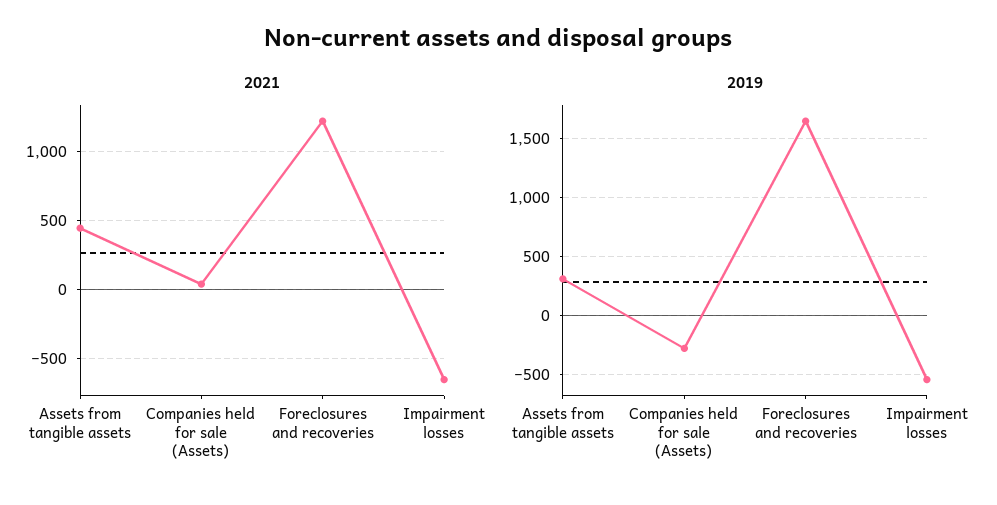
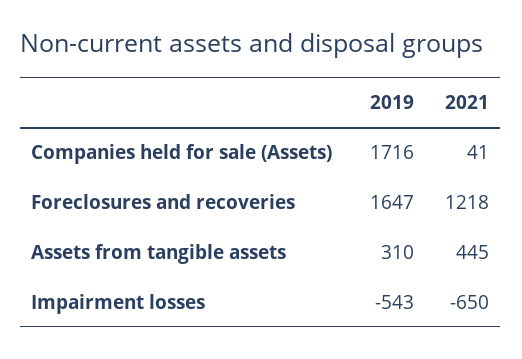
  {
    "2021": {
      "Assets from tangible assets": 445,
      "Companies held for sale (Assets)": 41,
      "Foreclosures and recoveries": 1218,
      "Impairment losses": -650
    },
    "2019": {
      "Assets from tangible assets": 310,
-     "Companies held for sale (Assets)": -300,
+     "Companies held for sale (Assets)": 1716,
      "Foreclosures and recoveries": 1647,
      "Impairment losses": -543
    }
  }

